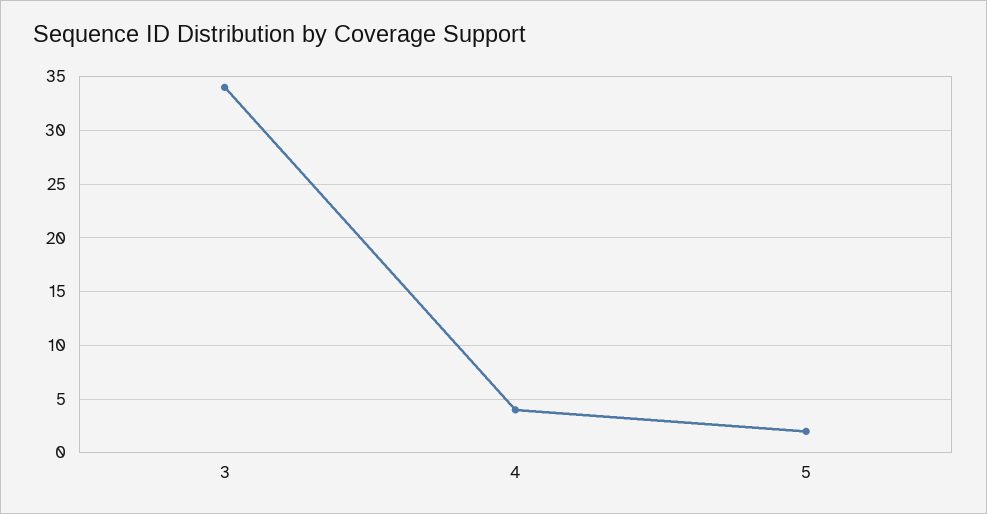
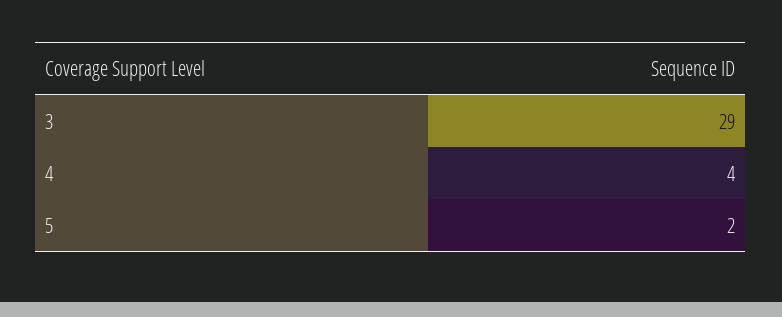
  {
-   "3": 34,
+   "3": 29,
    "4": 4,
    "5": 2
  }

